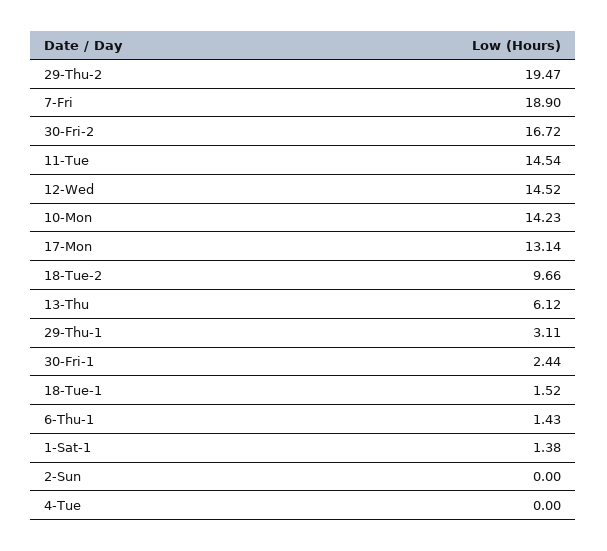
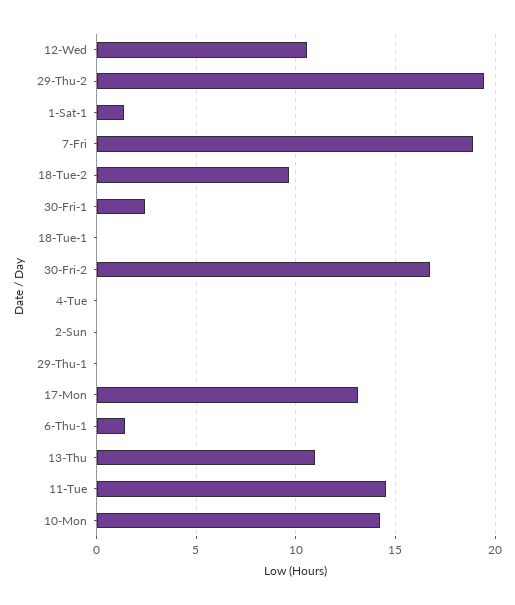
  {
    "29-Thu-2": 19.47,
    "7-Fri": 18.9,
    "30-Fri-2": 16.72,
    "11-Tue": 14.54,
-   "12-Wed": 14.52,
+   "12-Wed": 10.5,
    "10-Mon": 14.23,
    "17-Mon": 13.14,
    "18-Tue-2": 9.66,
-   "13-Thu": 6.12,
+   "13-Thu": 11,
-   "29-Thu-1": 3.11,
+   "29-Thu-1": 0,
    "30-Fri-1": 2.44,
-   "18-Tue-1": 1.52,
+   "18-Tue-1": 0,
    "6-Thu-1": 1.43,
    "1-Sat-1": 1.38,
    "2-Sun": 0,
    "4-Tue": 0
  }

